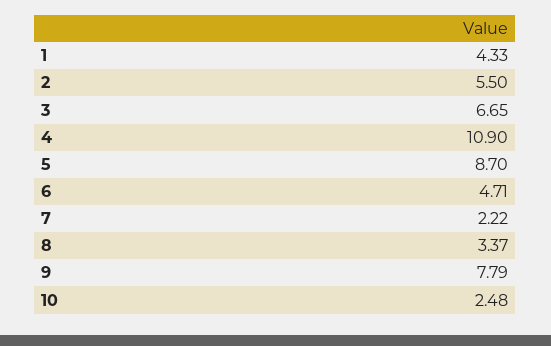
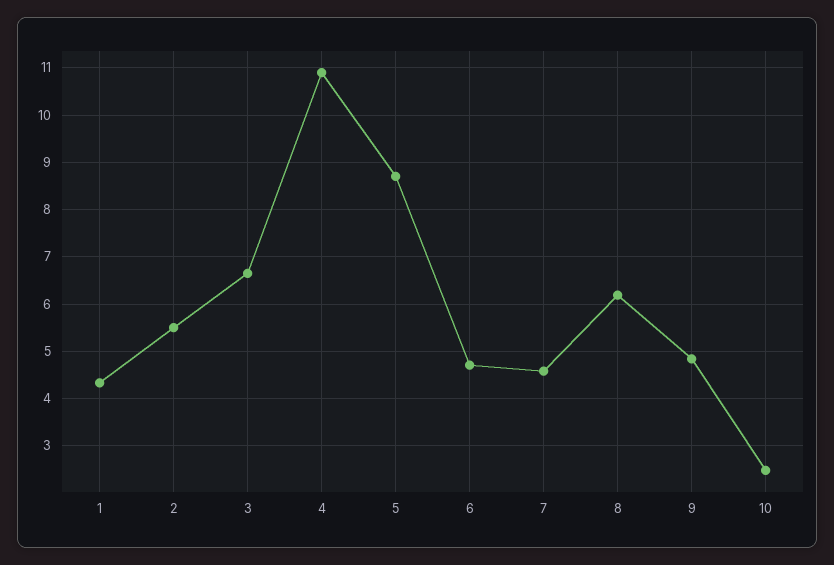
  {
    "1": 4.33,
    "2": 5.5,
    "3": 6.65,
    "4": 10.9,
    "5": 8.7,
    "6": 4.71,
-   "7": 2.22,
+   "7": 4.6,
-   "8": 3.37,
+   "8": 6.2,
-   "9": 7.79,
+   "9": 4.8,
    "10": 2.48
  }

